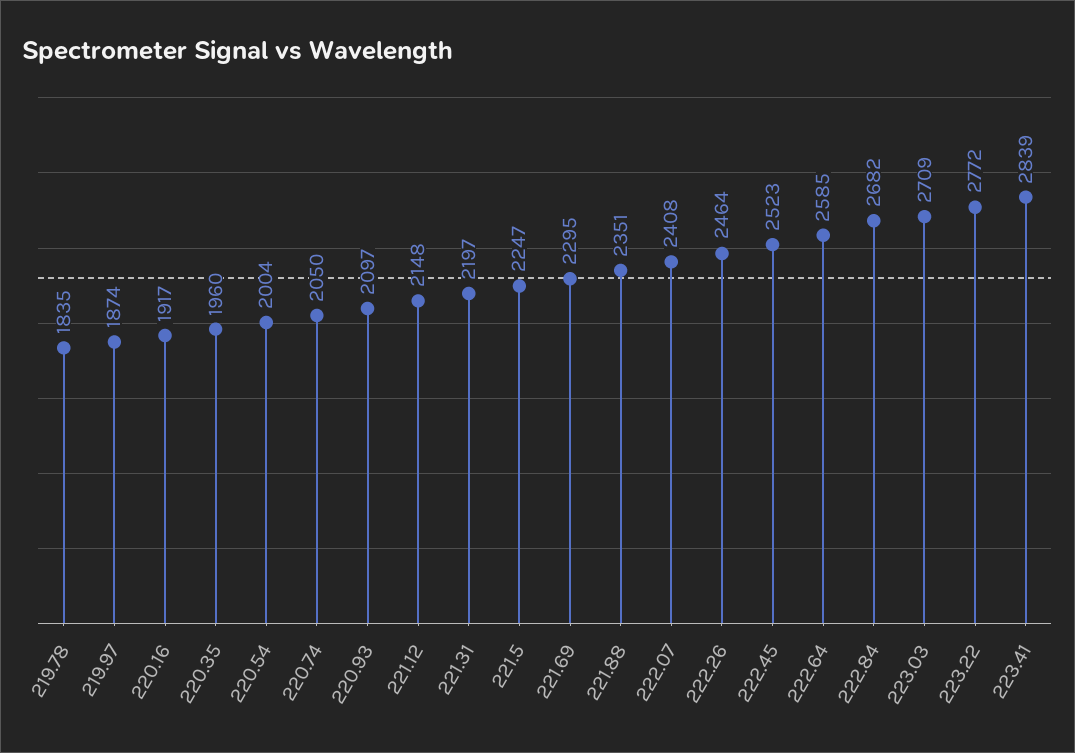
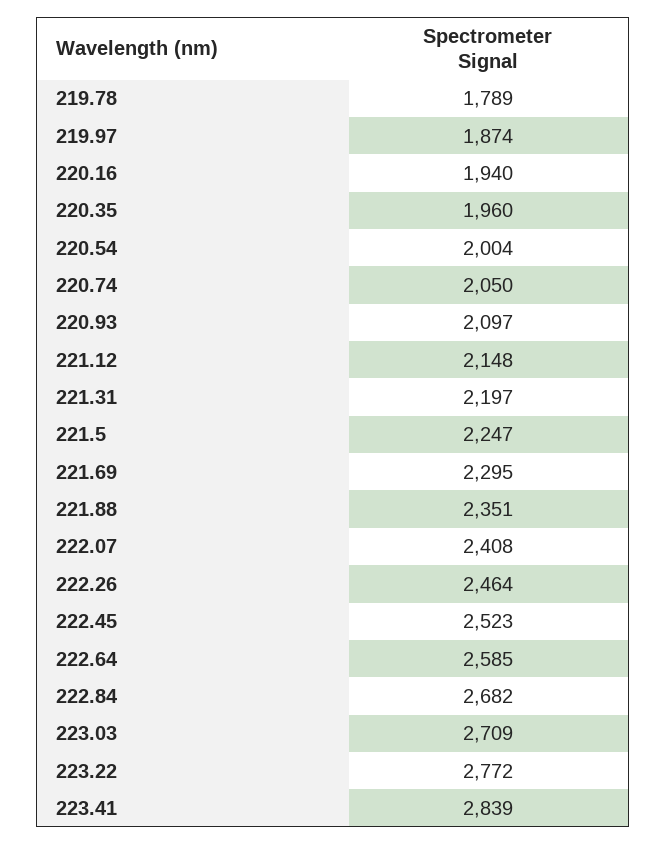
  {
-   "219.78": 1835,
+   "219.78": 1789,
    "219.97": 1874,
-   "220.16": 1917,
+   "220.16": 1940,
    "220.35": 1960,
    "220.54": 2004,
    "220.74": 2050,
    "220.93": 2097,
    "221.12": 2148,
    "221.31": 2197,
    "221.5": 2247,
    "221.69": 2295,
    "221.88": 2351,
    "222.07": 2408,
    "222.26": 2464,
    "222.45": 2523,
    "222.64": 2585,
    "222.84": 2682,
    "223.03": 2709,
    "223.22": 2772,
    "223.41": 2839
  }

